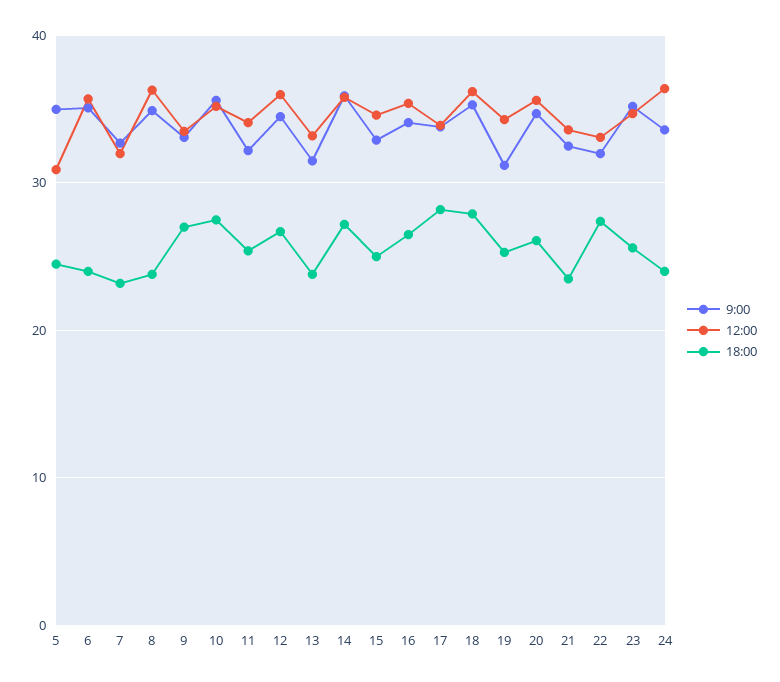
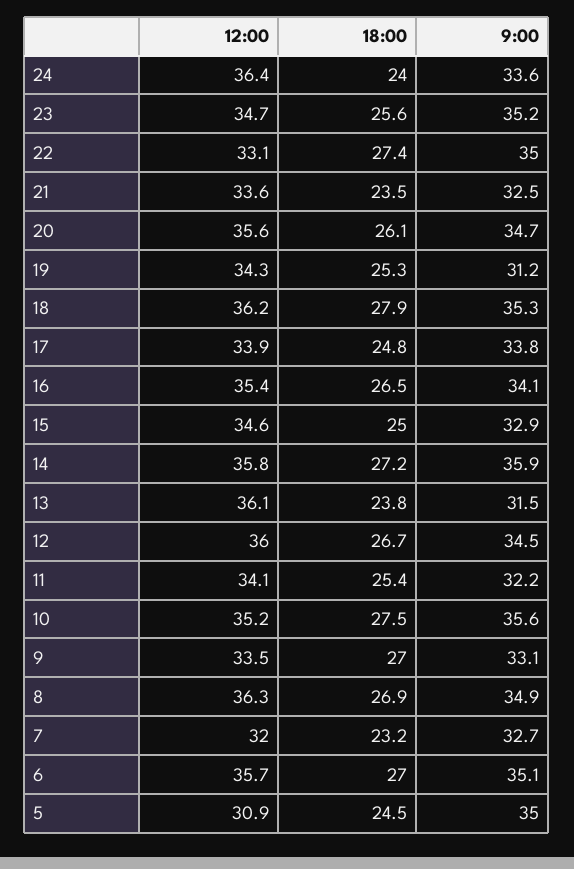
  {
    "9:00": {
      "5": 35,
      "6": 35.1,
      "7": 32.7,
      "8": 34.9,
      "9": 33.1,
      "10": 35.6,
      "11": 32.2,
      "12": 34.5,
      "13": 31.5,
      "14": 35.9,
      "15": 32.9,
      "16": 34.1,
      "17": 33.8,
      "18": 35.3,
      "19": 31.2,
      "20": 34.7,
      "21": 32.5,
-     "22": 32,
+     "22": 35,
      "23": 35.2,
      "24": 33.6
    },
    "12:00": {
      "5": 30.9,
      "6": 35.7,
      "7": 32,
      "8": 36.3,
      "9": 33.5,
      "10": 35.2,
      "11": 34.1,
      "12": 36,
-     "13": 33,
+     "13": 36.1,
      "14": 35.8,
      "15": 34.6,
      "16": 35.4,
      "17": 33.9,
      "18": 36.2,
      "19": 34.3,
      "20": 35.6,
      "21": 33.6,
      "22": 33.1,
      "23": 34.7,
      "24": 36.4
    },
    "18:00": {
      "5": 24.5,
-     "6": 24,
+     "6": 27,
      "7": 23.2,
-     "8": 24,
+     "8": 26.9,
      "9": 27,
      "10": 27.5,
      "11": 25.4,
      "12": 26.7,
      "13": 23.8,
      "14": 27.2,
      "15": 25,
      "16": 26.5,
-     "17": 28,
+     "17": 24.8,
      "18": 27.9,
      "19": 25.3,
      "20": 26.1,
      "21": 23.5,
      "22": 27.4,
      "23": 25.6,
      "24": 24
    }
  }

